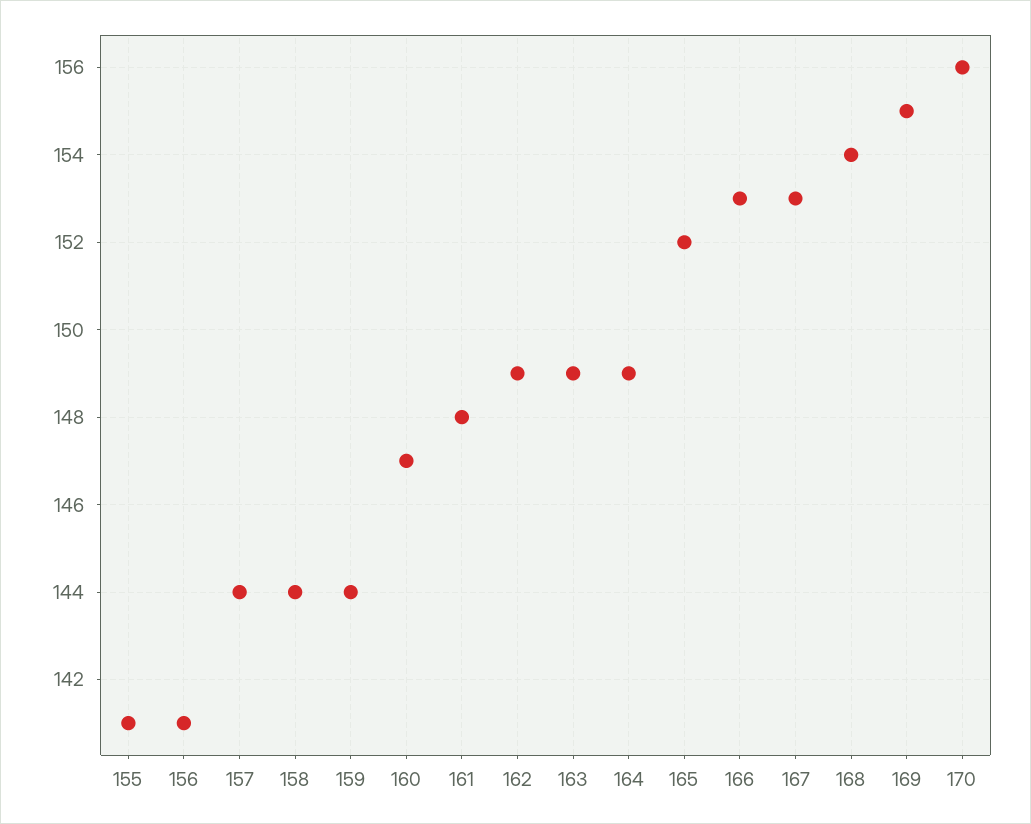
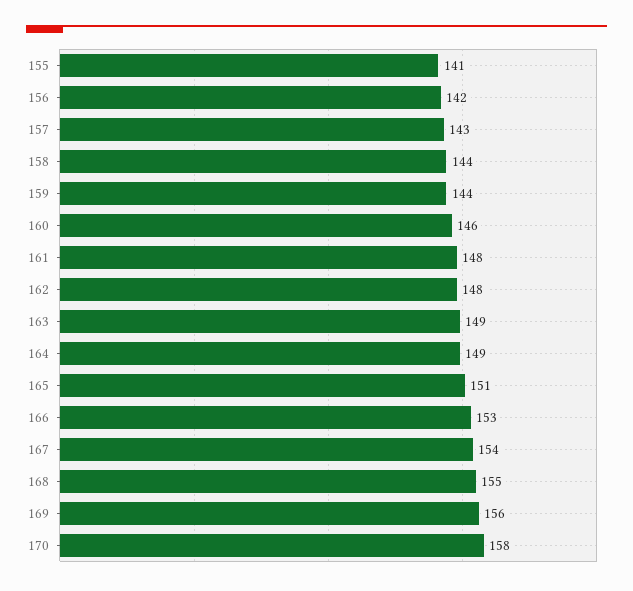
  {
    "155": 141,
-   "156": 141,
+   "156": 142,
-   "157": 144,
+   "157": 143,
    "158": 144,
    "159": 144,
-   "160": 147,
+   "160": 146,
    "161": 148,
-   "162": 149,
+   "162": 148,
    "163": 149,
    "164": 149,
-   "165": 152,
+   "165": 151,
    "166": 153,
-   "167": 153,
+   "167": 154,
-   "168": 154,
+   "168": 155,
-   "169": 155,
+   "169": 156,
-   "170": 156
+   "170": 158
  }

